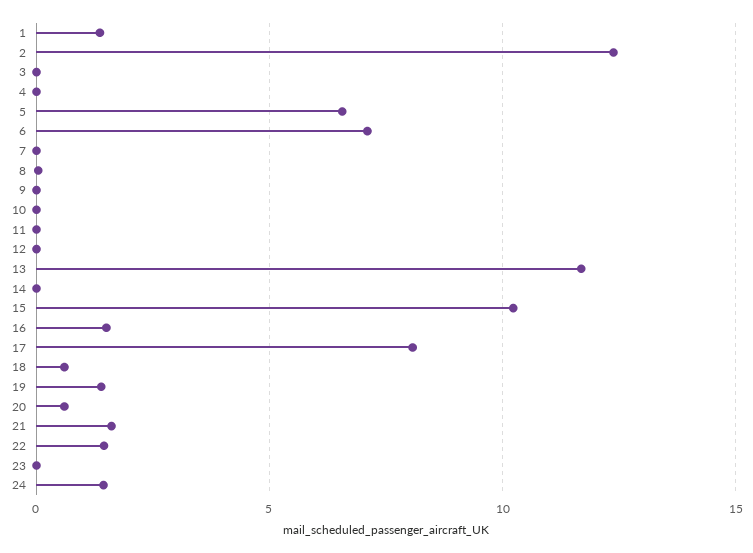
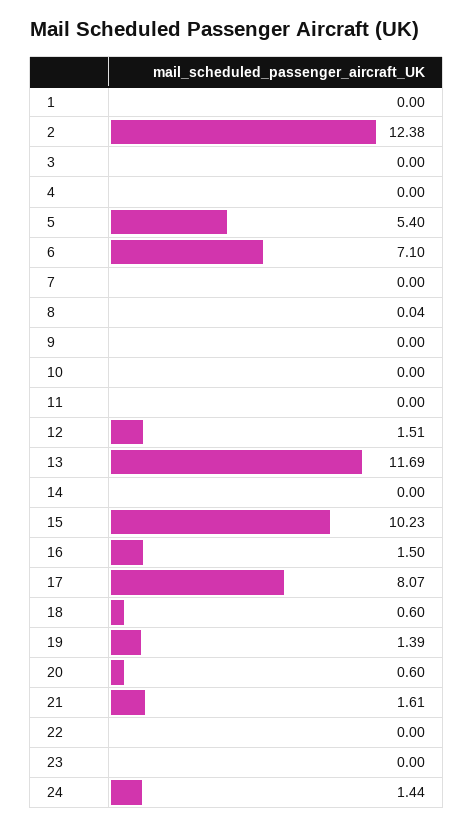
  {
-   "1": 1.5,
+   "1": 0,
    "2": 12.38,
    "3": 0,
    "4": 0,
-   "5": 6.5,
+   "5": 5.4,
    "6": 7.1,
    "7": 0,
    "8": 0.04,
    "9": 0,
    "10": 0,
    "11": 0,
-   "12": 0,
+   "12": 1.51,
    "13": 11.69,
    "14": 0,
    "15": 10.23,
    "16": 1.5,
    "17": 8.07,
    "18": 0.6,
    "19": 1.39,
    "20": 0.6,
    "21": 1.61,
-   "22": 1.5,
+   "22": 0,
    "23": 0,
    "24": 1.44
  }

